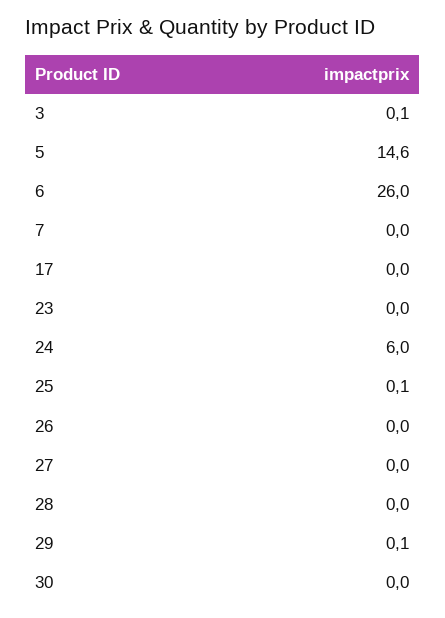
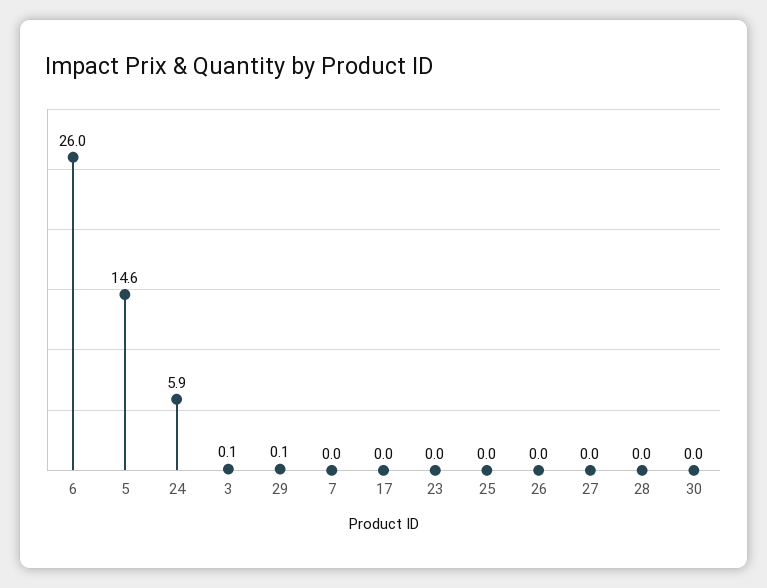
  {
    "3": 0.1,
    "5": 14.6,
    "6": 26,
    "7": 0,
    "17": 0,
    "23": 0,
-   "24": 6,
+   "24": 5.9,
-   "25": 0.1,
+   "25": 0,
    "26": 0,
    "27": 0,
    "28": 0,
    "29": 0.1,
    "30": 0
  }

